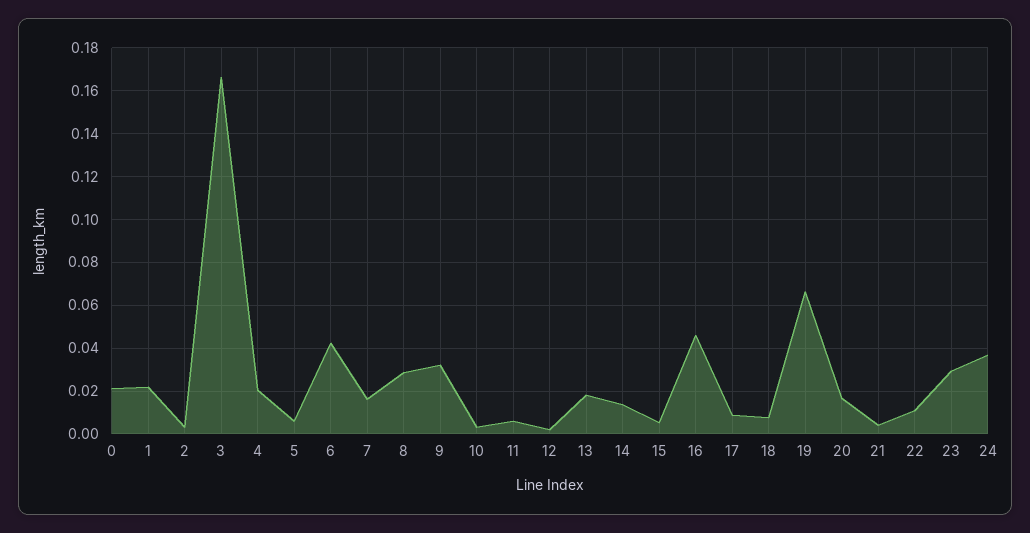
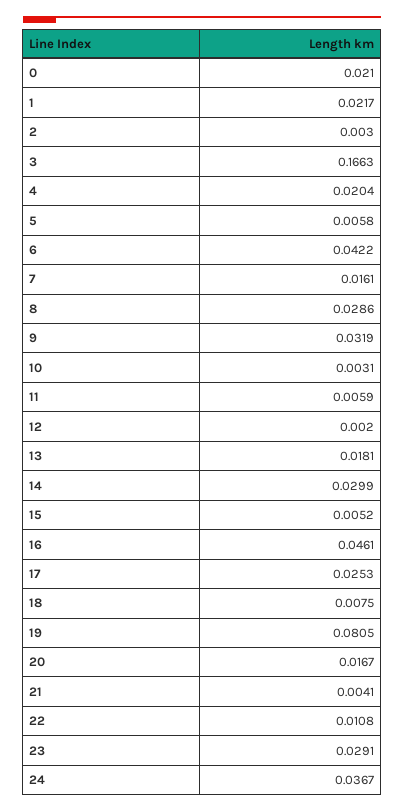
  {
    "0": 0.021,
    "1": 0.0217,
    "2": 0.003,
    "3": 0.1663,
    "4": 0.0204,
    "5": 0.0058,
    "6": 0.0422,
    "7": 0.0161,
    "8": 0.0286,
    "9": 0.0319,
    "10": 0.0031,
    "11": 0.0059,
    "12": 0.002,
    "13": 0.0181,
-   "14": 0.015,
+   "14": 0.0299,
    "15": 0.0052,
    "16": 0.0461,
-   "17": 0.01,
+   "17": 0.0253,
    "18": 0.0075,
-   "19": 0.065,
+   "19": 0.0805,
    "20": 0.0167,
    "21": 0.0041,
    "22": 0.0108,
    "23": 0.0291,
    "24": 0.0367
  }

